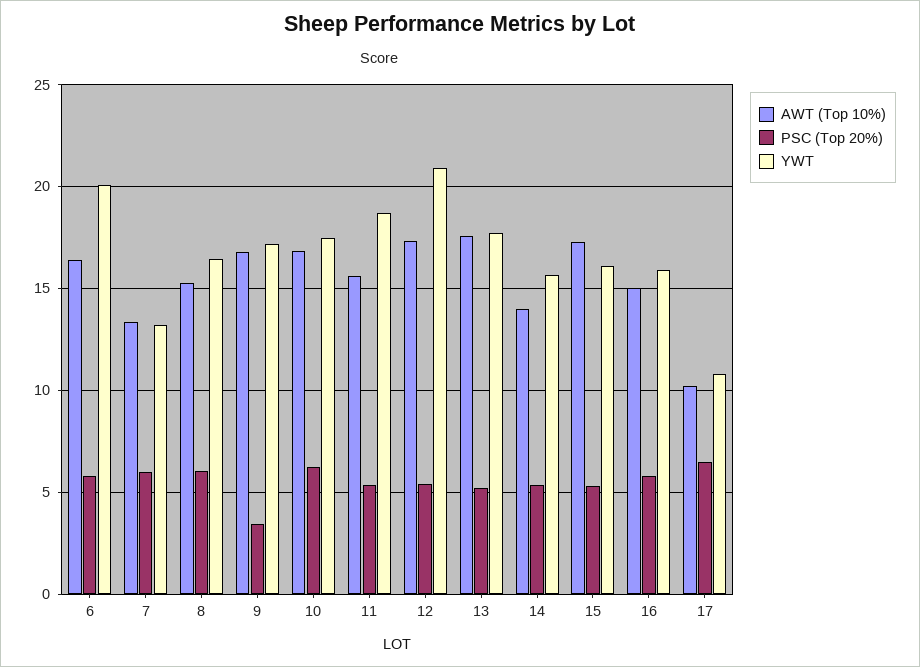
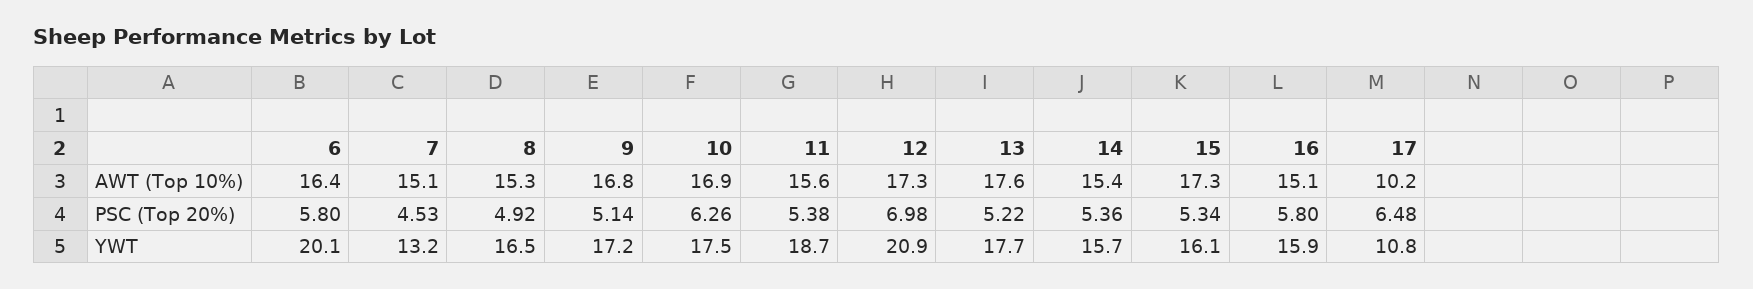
  {
    "AWT (Top 10%)": {
      "6": 16.4,
-     "7": 13.5,
+     "7": 15.1,
      "8": 15.3,
      "9": 16.8,
      "10": 16.9,
      "11": 15.6,
      "12": 17.3,
      "13": 17.6,
-     "14": 14,
+     "14": 15.4,
      "15": 17.3,
      "16": 15.1,
      "17": 10.2
    },
    "PSC (Top 20%)": {
      "6": 5.8,
-     "7": 6,
+     "7": 4.53,
-     "8": 6,
+     "8": 4.92,
-     "9": 3.5,
+     "9": 5.14,
      "10": 6.26,
      "11": 5.38,
-     "12": 5.5,
+     "12": 6.98,
      "13": 5.22,
      "14": 5.36,
      "15": 5.34,
      "16": 5.8,
      "17": 6.48
    },
    "YWT": {
      "6": 20.1,
      "7": 13.2,
      "8": 16.5,
      "9": 17.2,
      "10": 17.5,
      "11": 18.7,
      "12": 20.9,
      "13": 17.7,
      "14": 15.7,
      "15": 16.1,
      "16": 15.9,
      "17": 10.8
    }
  }

